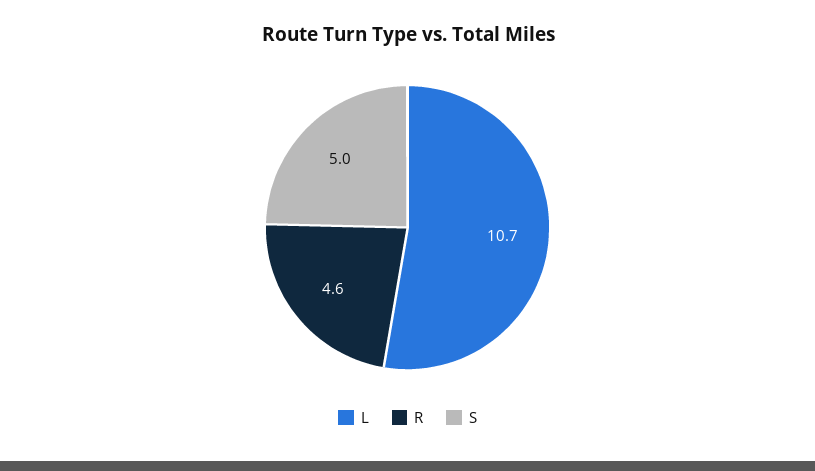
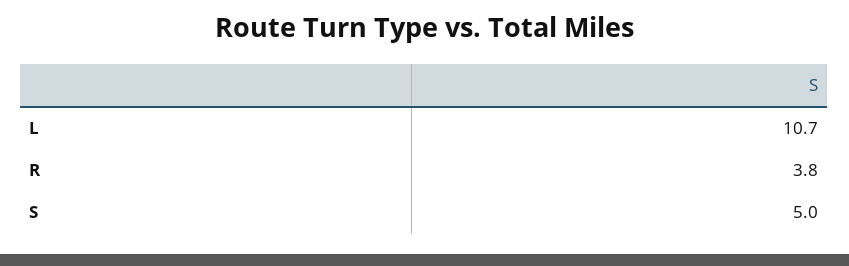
  {
    "L": 10.7,
-   "R": 4.6,
+   "R": 3.8,
    "S": 5
  }

